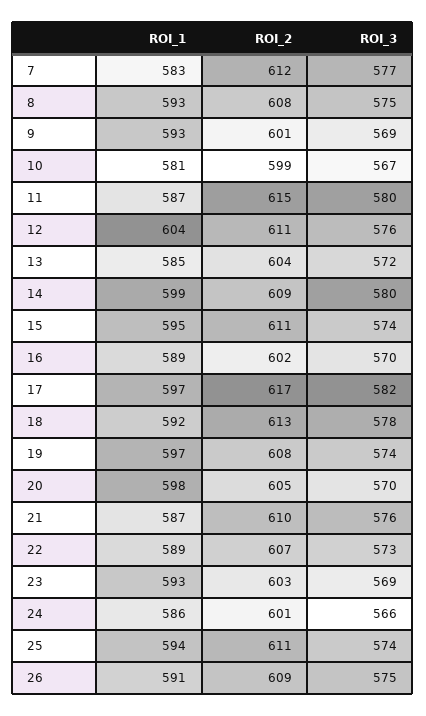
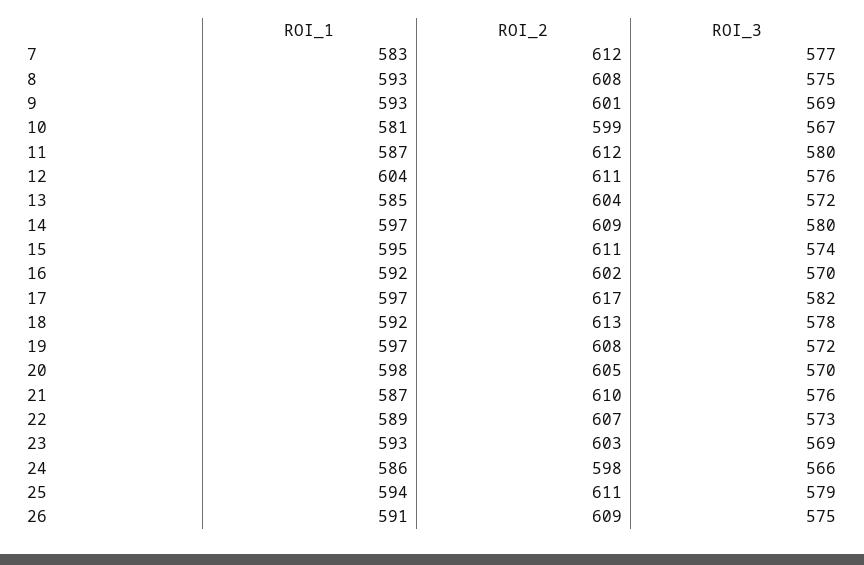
  {
    "ROI_1": {
      "7": 583,
      "8": 593,
      "9": 593,
      "10": 581,
      "11": 587,
      "12": 604,
      "13": 585,
-     "14": 599,
+     "14": 597,
      "15": 595,
-     "16": 589,
+     "16": 592,
      "17": 597,
      "18": 592,
      "19": 597,
      "20": 598,
      "21": 587,
      "22": 589,
      "23": 593,
      "24": 586,
      "25": 594,
      "26": 591
    },
    "ROI_2": {
      "7": 612,
      "8": 608,
      "9": 601,
      "10": 599,
-     "11": 615,
+     "11": 612,
      "12": 611,
      "13": 604,
      "14": 609,
      "15": 611,
      "16": 602,
      "17": 617,
      "18": 613,
      "19": 608,
      "20": 605,
      "21": 610,
      "22": 607,
      "23": 603,
-     "24": 601,
+     "24": 598,
      "25": 611,
      "26": 609
    },
    "ROI_3": {
      "7": 577,
      "8": 575,
      "9": 569,
      "10": 567,
      "11": 580,
      "12": 576,
      "13": 572,
      "14": 580,
      "15": 574,
      "16": 570,
      "17": 582,
      "18": 578,
-     "19": 574,
+     "19": 572,
      "20": 570,
      "21": 576,
      "22": 573,
      "23": 569,
      "24": 566,
-     "25": 574,
+     "25": 579,
      "26": 575
    }
  }

